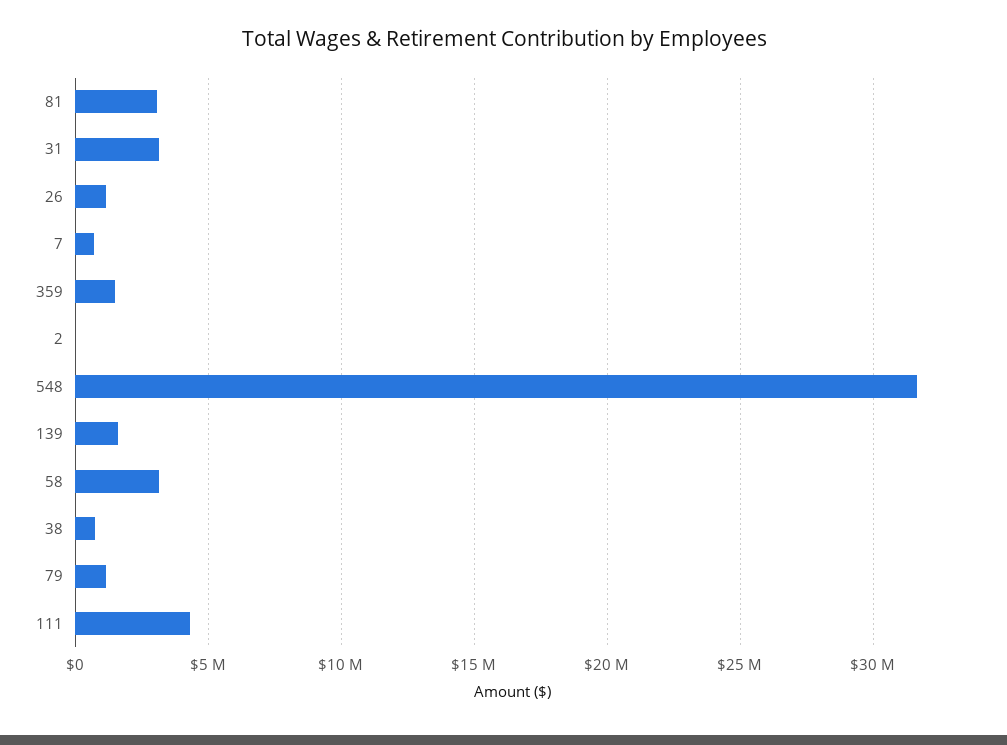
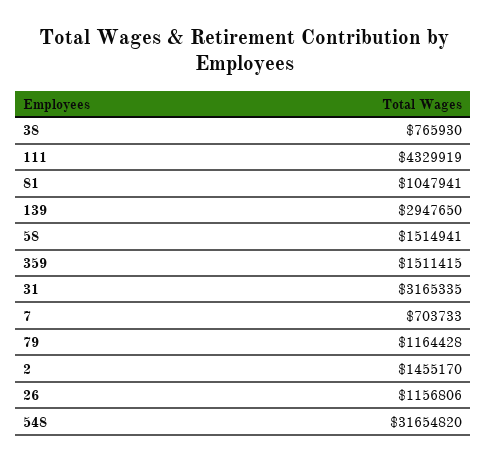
  {
-   "81": 3000000,
+   "81": 1047941,
    "31": 3165335,
    "26": 1156806,
    "7": 703733,
    "359": 1511415,
-   "2": 0,
+   "2": 1455170,
    "548": 31654820,
-   "139": 1500000,
+   "139": 2947650,
-   "58": 3000000,
+   "58": 1514941,
    "38": 765930,
    "79": 1164428,
    "111": 4329919
  }

